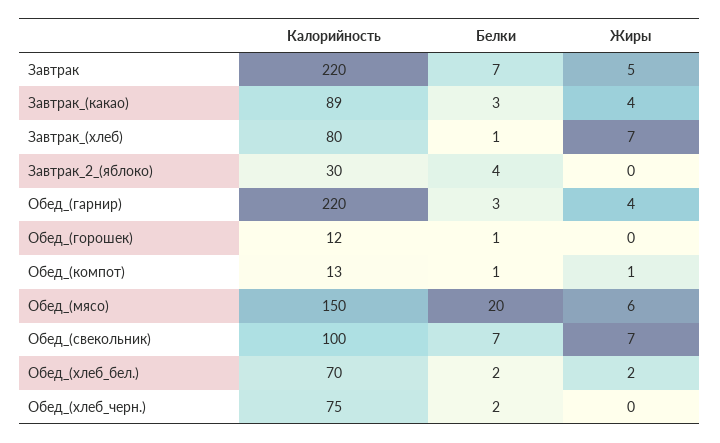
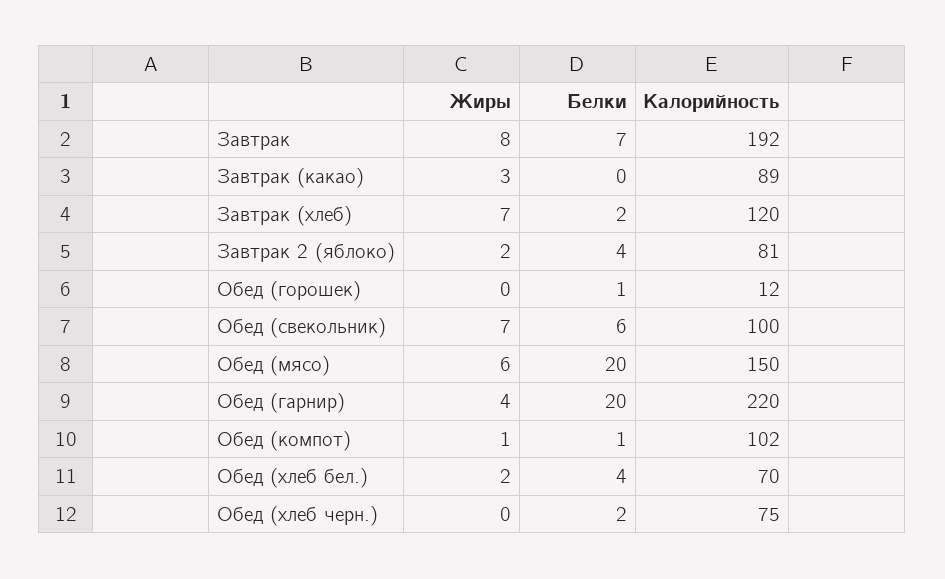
  {
    "Калорийность": {
-     "Завтрак": 220,
+     "Завтрак": 192,
      "Завтрак_(какао)": 89,
-     "Завтрак_(хлеб)": 80,
+     "Завтрак_(хлеб)": 120,
-     "Завтрак_2_(яблоко)": 30,
+     "Завтрак_2_(яблоко)": 81,
      "Обед_(гарнир)": 220,
      "Обед_(горошек)": 12,
-     "Обед_(компот)": 13,
+     "Обед_(компот)": 102,
      "Обед_(мясо)": 150,
      "Обед_(свекольник)": 100,
      "Обед_(хлеб_бел.)": 70,
      "Обед_(хлеб_черн.)": 75
    },
    "Белки": {
      "Завтрак": 7,
-     "Завтрак_(какао)": 3,
+     "Завтрак_(какао)": 0,
-     "Завтрак_(хлеб)": 1,
+     "Завтрак_(хлеб)": 2,
      "Завтрак_2_(яблоко)": 4,
-     "Обед_(гарнир)": 3,
+     "Обед_(гарнир)": 20,
      "Обед_(горошек)": 1,
      "Обед_(компот)": 1,
      "Обед_(мясо)": 20,
-     "Обед_(свекольник)": 7,
+     "Обед_(свекольник)": 6,
-     "Обед_(хлеб_бел.)": 2,
+     "Обед_(хлеб_бел.)": 4,
      "Обед_(хлеб_черн.)": 2
    },
    "Жиры": {
-     "Завтрак": 5,
+     "Завтрак": 8,
-     "Завтрак_(какао)": 4,
+     "Завтрак_(какао)": 3,
      "Завтрак_(хлеб)": 7,
-     "Завтрак_2_(яблоко)": 0,
+     "Завтрак_2_(яблоко)": 2,
      "Обед_(гарнир)": 4,
      "Обед_(горошек)": 0,
      "Обед_(компот)": 1,
      "Обед_(мясо)": 6,
      "Обед_(свекольник)": 7,
      "Обед_(хлеб_бел.)": 2,
      "Обед_(хлеб_черн.)": 0
    }
  }

